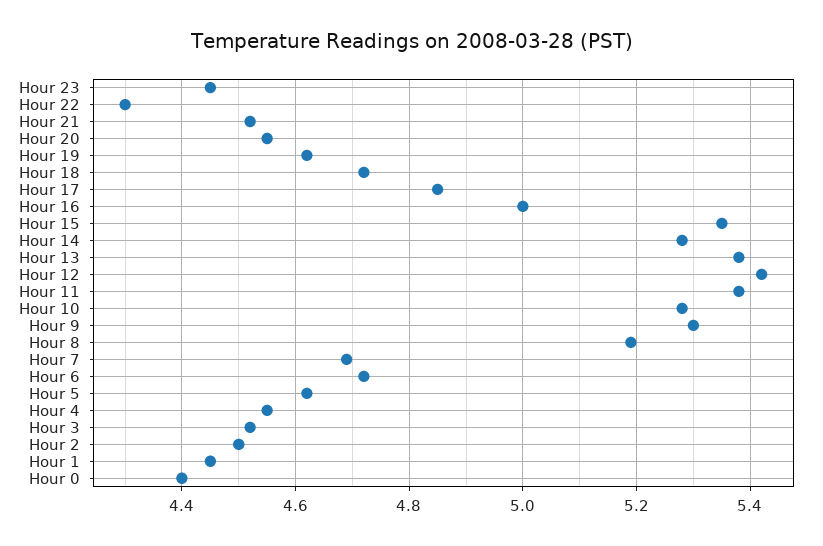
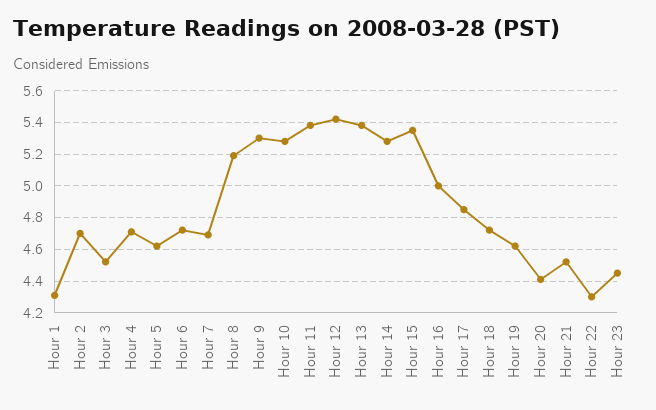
  {
    "Hour 23": 4.45,
    "Hour 22": 4.3,
    "Hour 21": 4.5,
-   "Hour 20": 4.55,
+   "Hour 20": 4.4,
    "Hour 19": 4.6,
    "Hour 18": 4.7,
    "Hour 17": 4.85,
    "Hour 16": 5,
    "Hour 15": 5.35,
    "Hour 14": 5.3,
    "Hour 13": 5.4,
    "Hour 12": 5.4,
    "Hour 11": 5.4,
    "Hour 10": 5.3,
    "Hour 9": 5.3,
    "Hour 8": 5.2,
    "Hour 7": 4.7,
    "Hour 6": 4.7,
    "Hour 5": 4.6,
-   "Hour 4": 4.55,
+   "Hour 4": 4.7,
    "Hour 3": 4.5,
-   "Hour 2": 4.5,
+   "Hour 2": 4.7,
-   "Hour 1": 4.45,
+   "Hour 1": 4.3
-   "Hour 0": 4.4
  }

